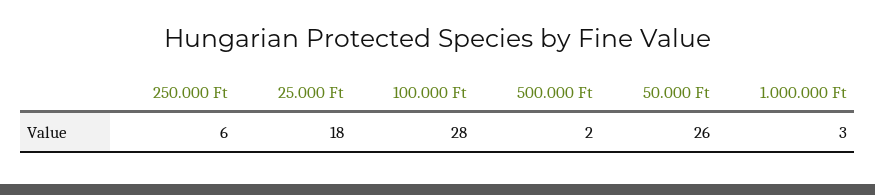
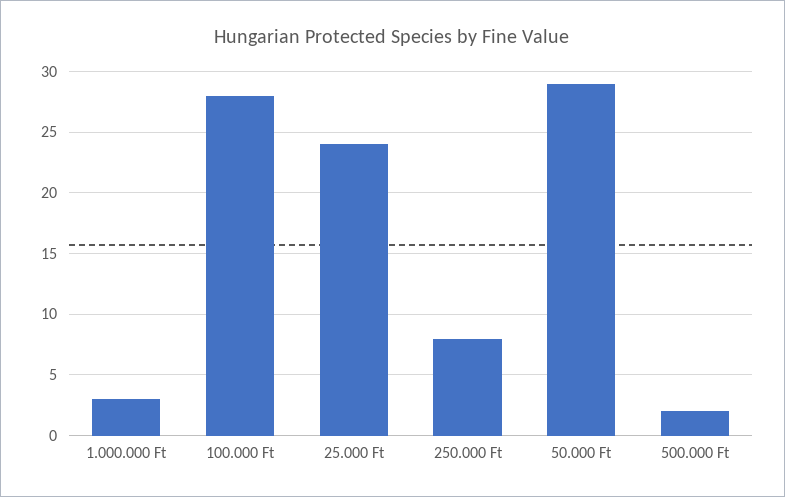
  {
-   "250.000 Ft": 6,
+   "250.000 Ft": 8,
-   "25.000 Ft": 18,
+   "25.000 Ft": 24,
    "100.000 Ft": 28,
    "500.000 Ft": 2,
-   "50.000 Ft": 26,
+   "50.000 Ft": 29,
    "1.000.000 Ft": 3
  }

